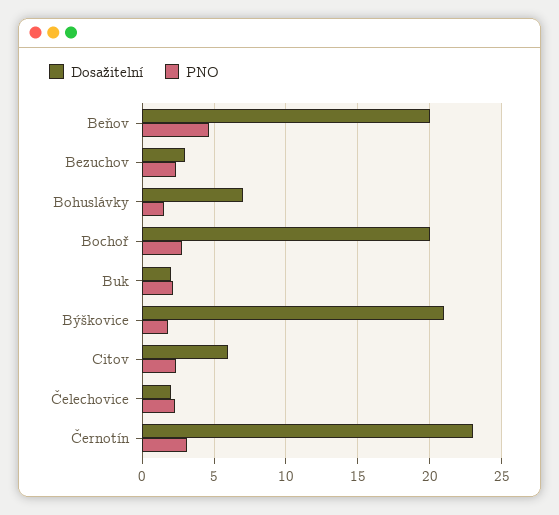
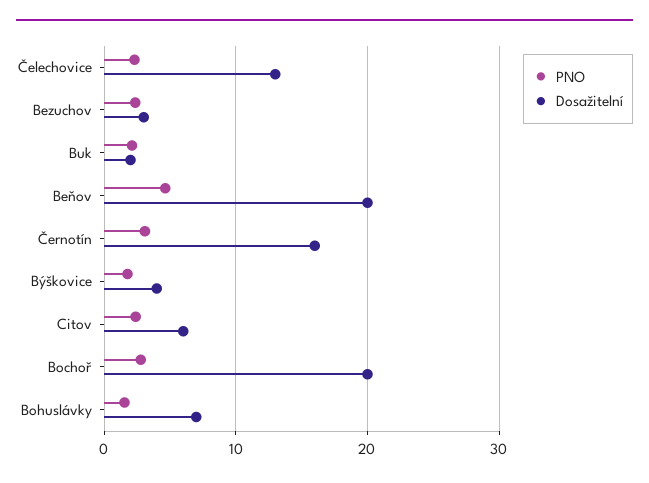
  {
    "Dosažitelní": {
      "Beňov": 20,
      "Bezuchov": 3,
      "Bohuslávky": 7,
      "Bochoř": 20,
      "Buk": 2,
-     "Býškovice": 21,
+     "Býškovice": 4,
      "Citov": 6,
-     "Čelechovice": 2,
+     "Čelechovice": 13,
-     "Černotín": 23
+     "Černotín": 16
    },
    "PNO": {
      "Beňov": 4.5,
      "Bezuchov": 2.5,
      "Bohuslávky": 1.5,
      "Bochoř": 3,
      "Buk": 2,
      "Býškovice": 2,
      "Citov": 2.5,
      "Čelechovice": 2.5,
      "Černotín": 3
    }
  }

